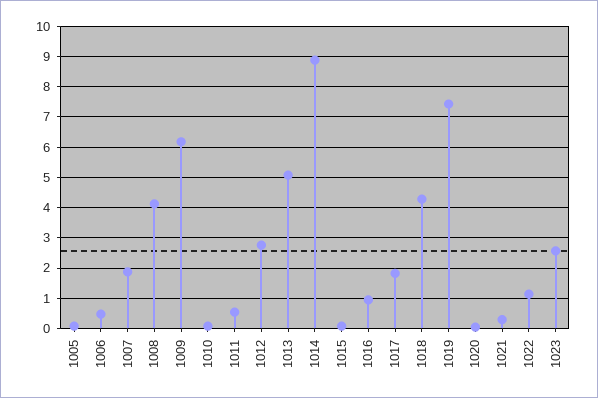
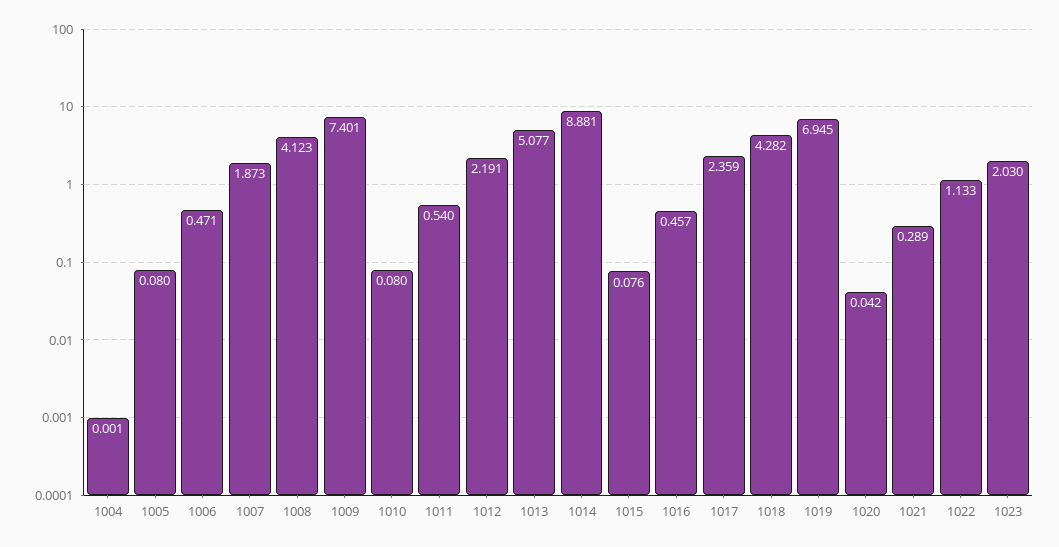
  {
    "1005": 0.08,
    "1006": 0.471,
    "1007": 1.873,
    "1008": 4.123,
-   "1009": 6.2,
+   "1009": 7.401,
    "1010": 0.08,
    "1011": 0.54,
-   "1012": 2.8,
+   "1012": 2.191,
    "1013": 5.077,
    "1014": 8.881,
    "1015": 0.076,
-   "1016": 1,
+   "1016": 0.457,
-   "1017": 1.8,
+   "1017": 2.359,
    "1018": 4.282,
-   "1019": 7.4,
+   "1019": 6.945,
    "1020": 0.042,
    "1021": 0.289,
    "1022": 1.133,
-   "1023": 2.6
+   "1023": 2.03,
+   "1004": 0.001
  }

